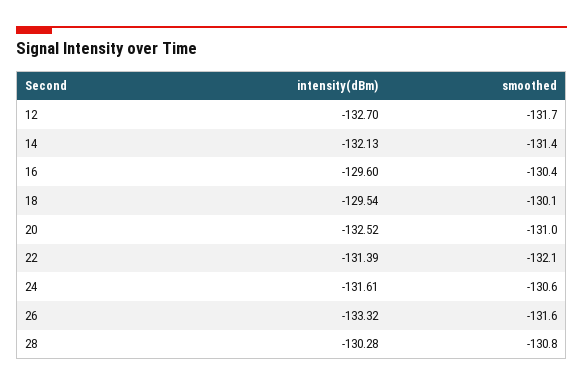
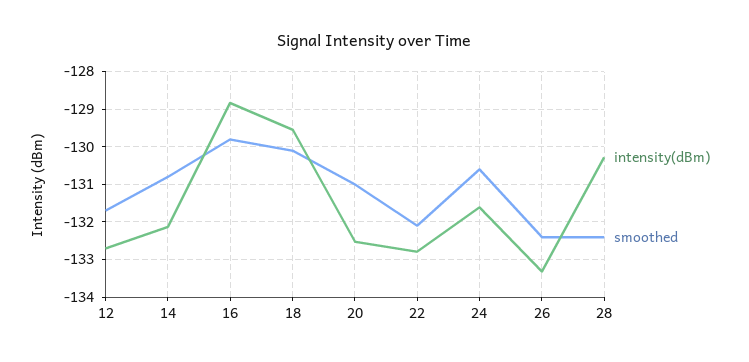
  {
    "intensity(dBm)": {
      "12": -132.7,
      "14": -132.13,
-     "16": -129.6,
+     "16": -128.8,
      "18": -129.54,
      "20": -132.52,
-     "22": -131.39,
+     "22": -132.8,
      "24": -131.61,
      "26": -133.32,
      "28": -130.28
    },
    "smoothed": {
      "12": -131.7,
-     "14": -131.4,
+     "14": -130.8,
-     "16": -130.4,
+     "16": -129.8,
      "18": -130.1,
      "20": -131,
      "22": -132.1,
      "24": -130.6,
-     "26": -131.6,
+     "26": -132.4,
-     "28": -130.8
+     "28": -132.4
    }
  }

